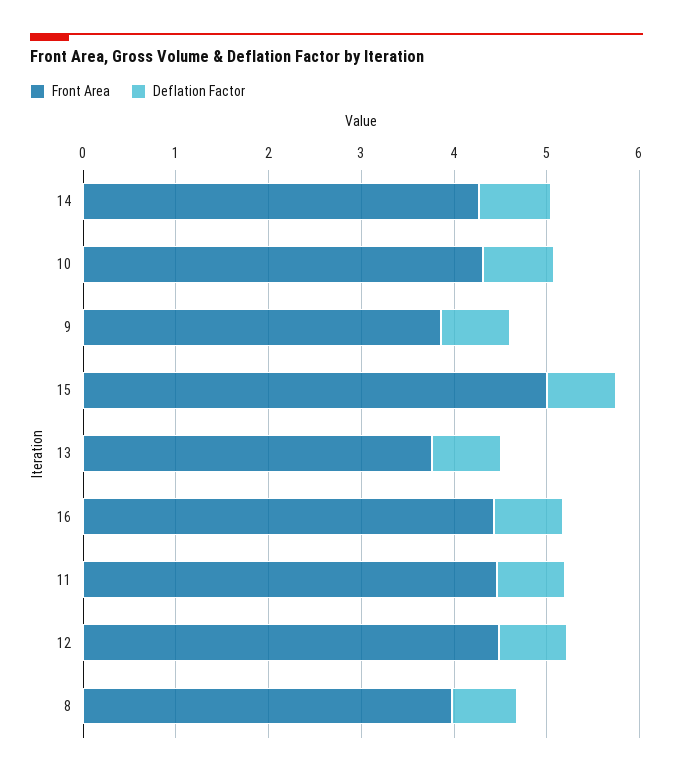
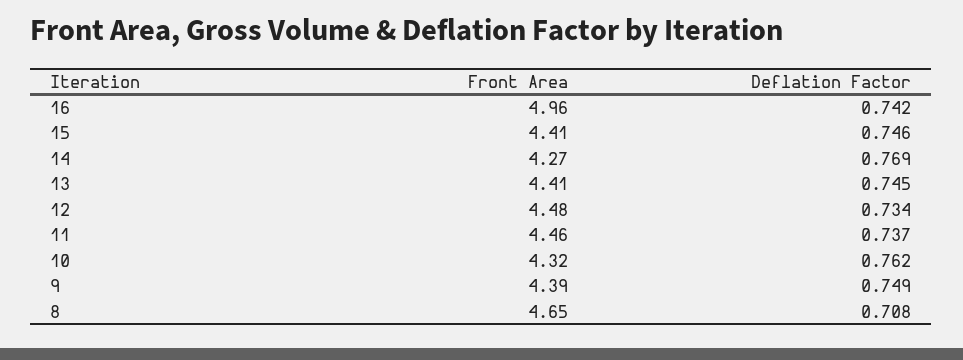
  {
    "Front Area": {
      "14": 4.27,
      "10": 4.32,
-     "9": 3.8,
+     "9": 4.39,
-     "15": 5,
+     "15": 4.41,
-     "13": 3.8,
+     "13": 4.41,
-     "16": 4.4,
+     "16": 4.96,
      "11": 4.46,
      "12": 4.48,
-     "8": 4
+     "8": 4.65
    },
    "Deflation Factor": {
      "14": 0.769,
      "10": 0.762,
      "9": 0.749,
      "15": 0.746,
      "13": 0.745,
      "16": 0.742,
      "11": 0.737,
      "12": 0.734,
      "8": 0.708
    }
  }

